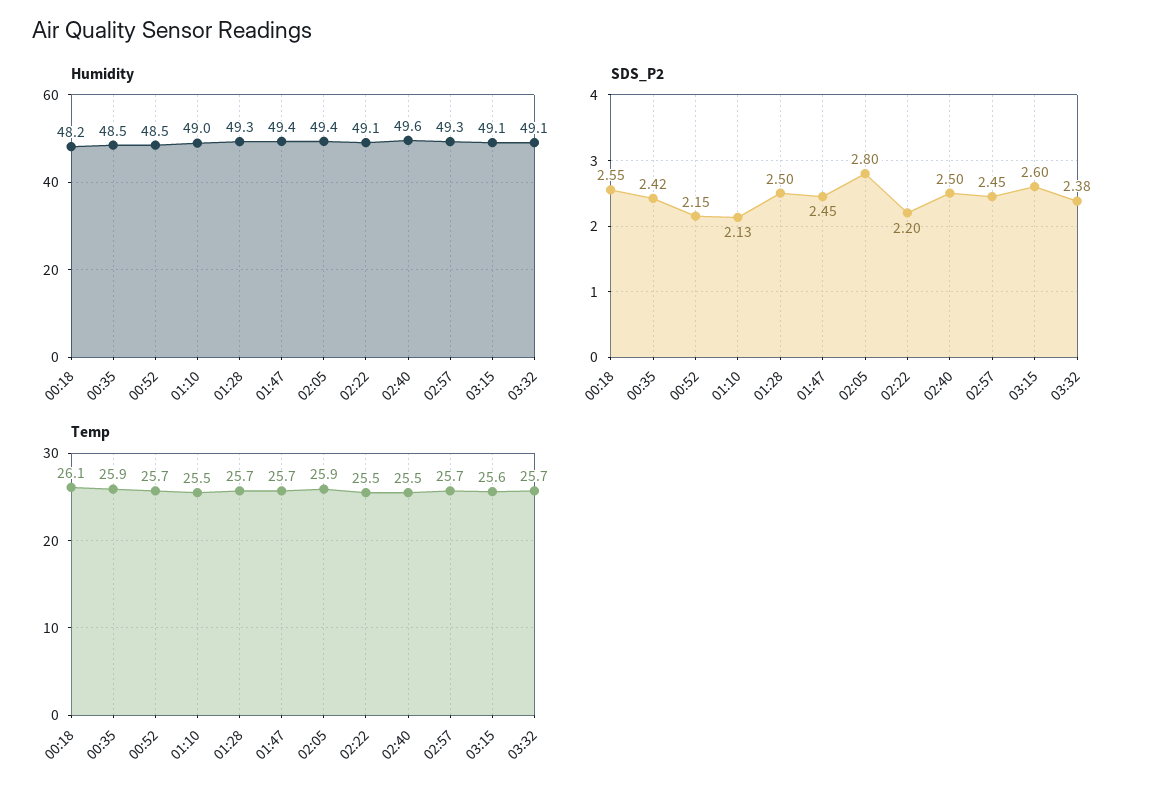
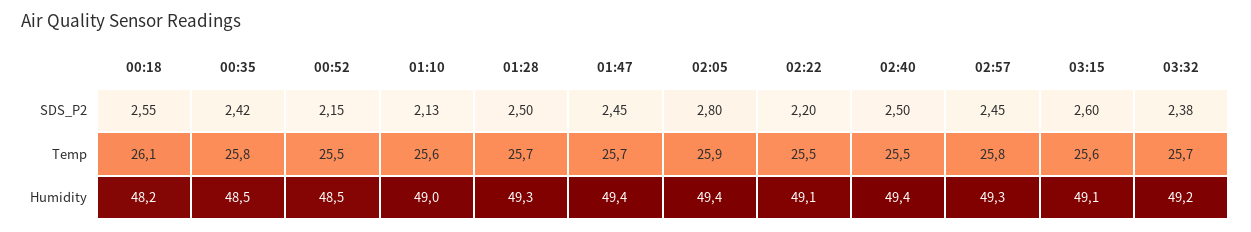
  {
    "Humidity": {
      "00:18": 48.2,
      "00:35": 48.5,
      "00:52": 48.5,
      "01:10": 49,
      "01:28": 49.3,
      "01:47": 49.4,
      "02:05": 49.4,
      "02:22": 49.1,
-     "02:40": 49.6,
+     "02:40": 49.4,
      "02:57": 49.3,
      "03:15": 49.1,
-     "03:32": 49.1
+     "03:32": 49.2
    },
    "SDS_P2": {
      "00:18": 2.55,
      "00:35": 2.42,
      "00:52": 2.15,
      "01:10": 2.13,
      "01:28": 2.5,
      "01:47": 2.45,
      "02:05": 2.8,
      "02:22": 2.2,
      "02:40": 2.5,
      "02:57": 2.45,
      "03:15": 2.6,
      "03:32": 2.38
    },
    "Temp": {
      "00:18": 26.1,
-     "00:35": 25.9,
+     "00:35": 25.8,
-     "00:52": 25.7,
+     "00:52": 25.5,
-     "01:10": 25.5,
+     "01:10": 25.6,
      "01:28": 25.7,
      "01:47": 25.7,
      "02:05": 25.9,
      "02:22": 25.5,
      "02:40": 25.5,
-     "02:57": 25.7,
+     "02:57": 25.8,
      "03:15": 25.6,
      "03:32": 25.7
    }
  }

